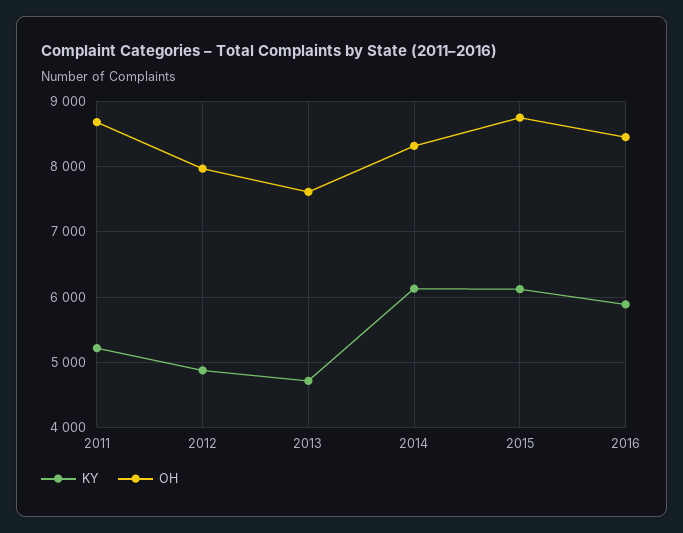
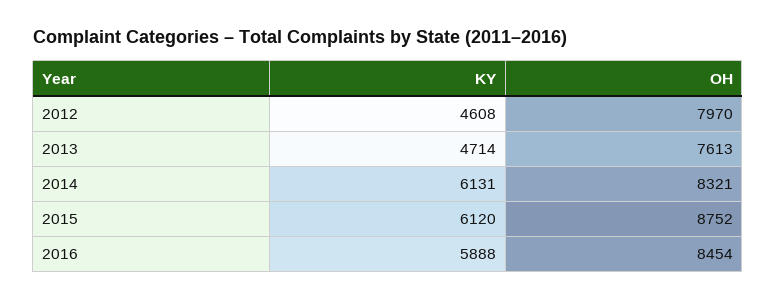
  {
    "KY": {
-     "2011": 5200,
-     "2012": 4900,
+     "2012": 4608,
      "2013": 4714,
      "2014": 6131,
      "2015": 6120,
      "2016": 5888
    },
    "OH": {
-     "2011": 8700,
      "2012": 7970,
      "2013": 7613,
      "2014": 8321,
      "2015": 8752,
      "2016": 8454
    }
  }

